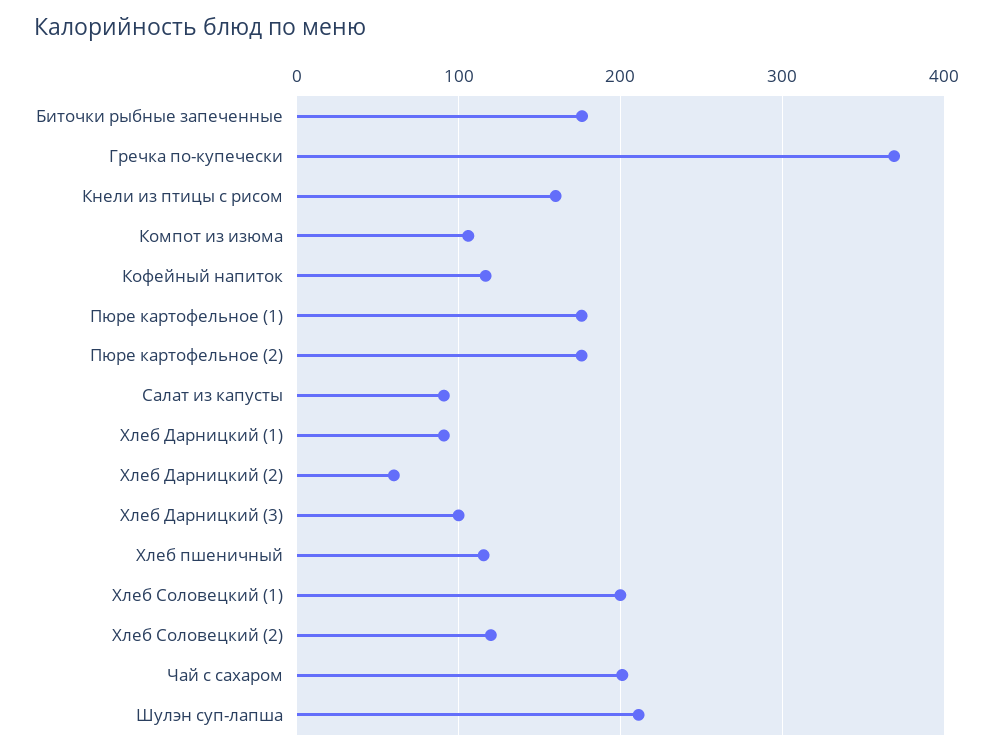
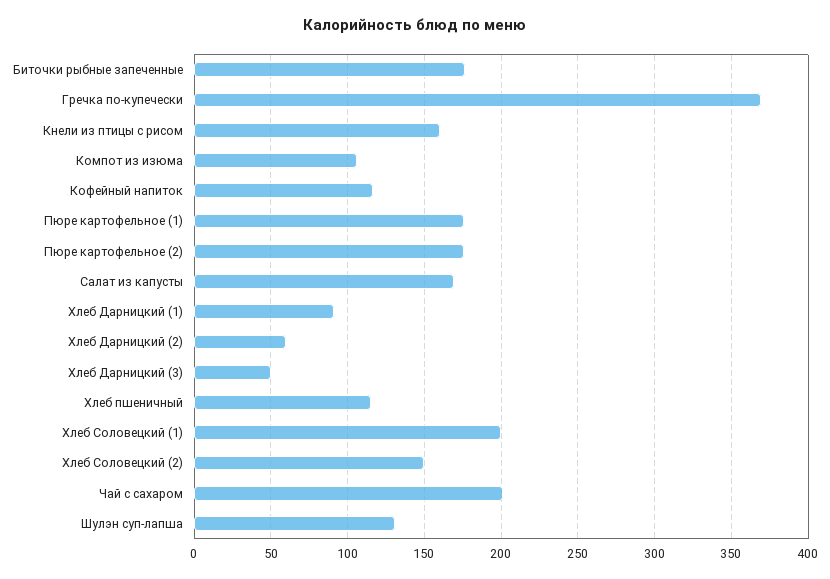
  {
    "Биточки рыбные запеченные": 175,
    "Гречка по-купечески": 370,
    "Кнели из птицы с рисом": 160,
    "Компот из изюма": 105,
    "Кофейный напиток": 115,
    "Пюре картофельное (1)": 175,
    "Пюре картофельное (2)": 175,
-   "Салат из капусты": 90,
+   "Салат из капусты": 170,
    "Хлеб Дарницкий (1)": 90,
    "Хлеб Дарницкий (2)": 60,
-   "Хлеб Дарницкий (3)": 100,
+   "Хлеб Дарницкий (3)": 50,
    "Хлеб пшеничный": 115,
    "Хлеб Соловецкий (1)": 200,
-   "Хлеб Соловецкий (2)": 120,
+   "Хлеб Соловецкий (2)": 150,
    "Чай с сахаром": 200,
-   "Шулэн суп-лапша": 210
+   "Шулэн суп-лапша": 130
  }

